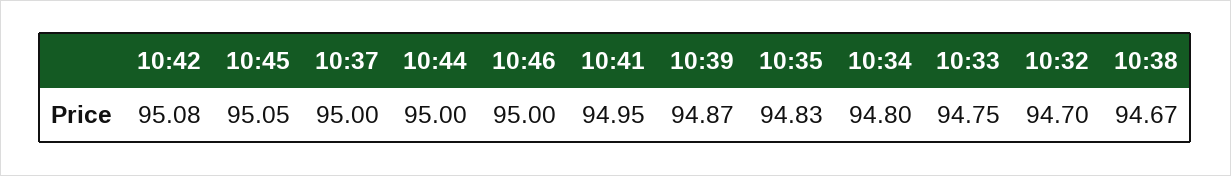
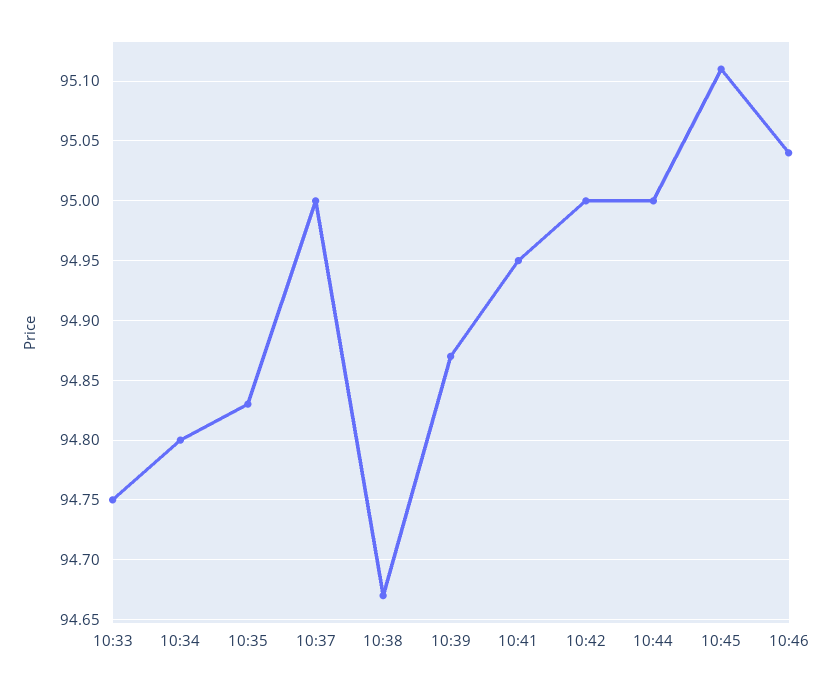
  {
-   "10:42": 95.08,
+   "10:42": 95,
-   "10:45": 95.05,
+   "10:45": 95.11,
    "10:37": 95,
    "10:44": 95,
-   "10:46": 95,
+   "10:46": 95.04,
    "10:41": 94.95,
    "10:39": 94.87,
    "10:35": 94.83,
    "10:34": 94.8,
    "10:33": 94.75,
-   "10:32": 94.7,
    "10:38": 94.67
  }

